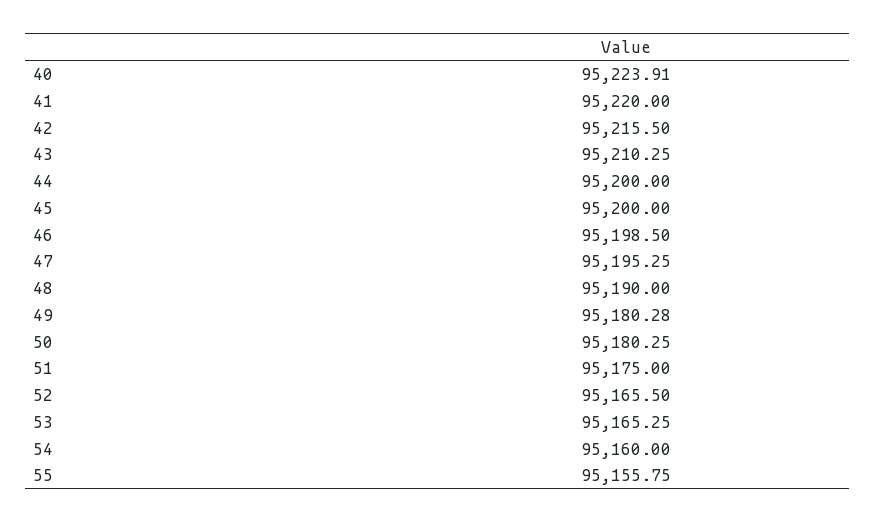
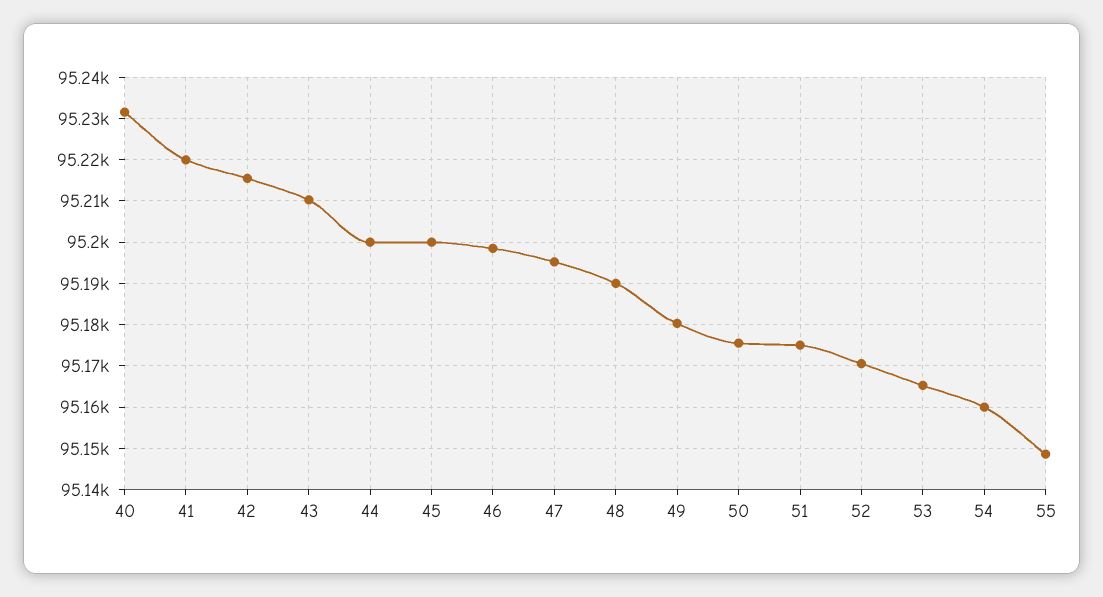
  {
-   "40": 95223.91,
+   "40": 95232,
    "41": 95220,
    "42": 95215.5,
    "43": 95210.25,
    "44": 95200,
    "45": 95200,
    "46": 95198.5,
    "47": 95195.25,
    "48": 95190,
    "49": 95180.28,
-   "50": 95180.25,
+   "50": 95176,
    "51": 95175,
-   "52": 95165.5,
+   "52": 95170,
    "53": 95165.25,
    "54": 95160,
-   "55": 95155.75
+   "55": 95148
  }

